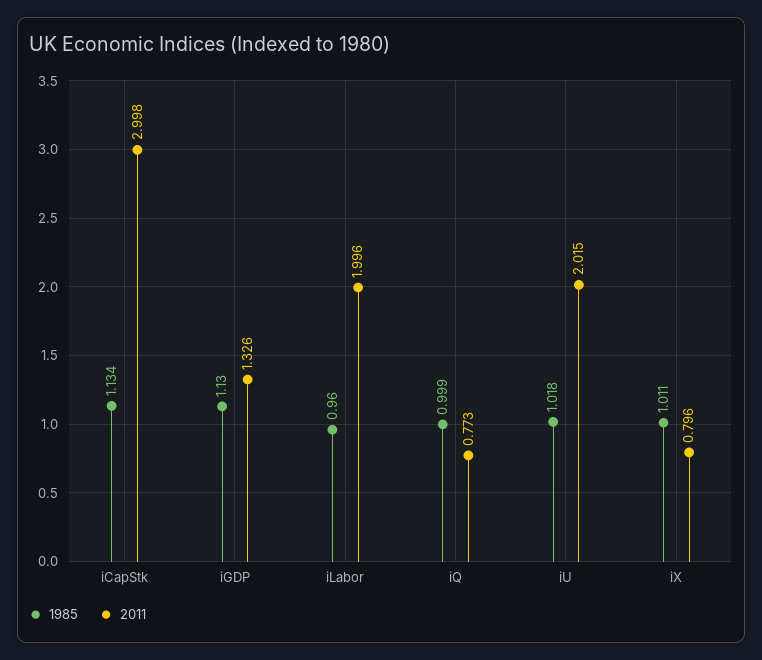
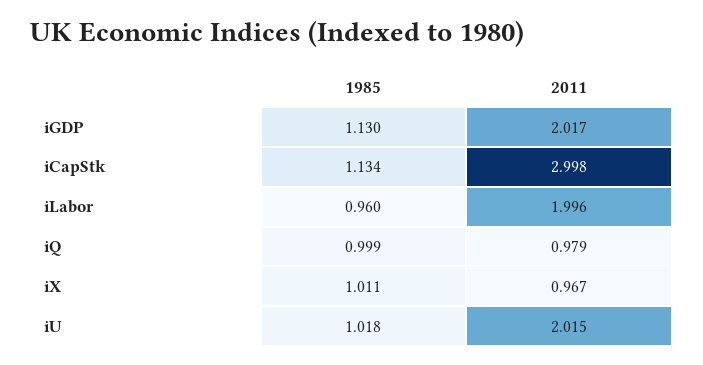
  {
    "1985": {
      "iCapStk": 1.134,
      "iGDP": 1.13,
      "iLabor": 0.96,
      "iQ": 0.999,
      "iU": 1.018,
      "iX": 1.011
    },
    "2011": {
      "iCapStk": 2.998,
-     "iGDP": 1.326,
+     "iGDP": 2.017,
      "iLabor": 1.996,
-     "iQ": 0.773,
+     "iQ": 0.979,
      "iU": 2.015,
-     "iX": 0.796
+     "iX": 0.967
    }
  }

